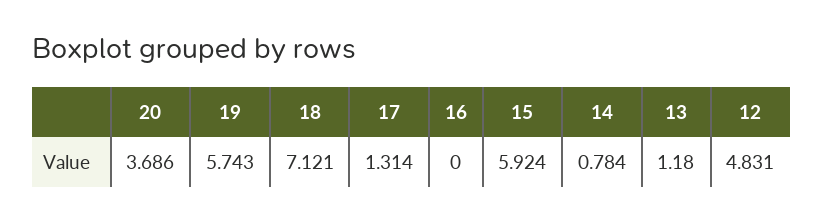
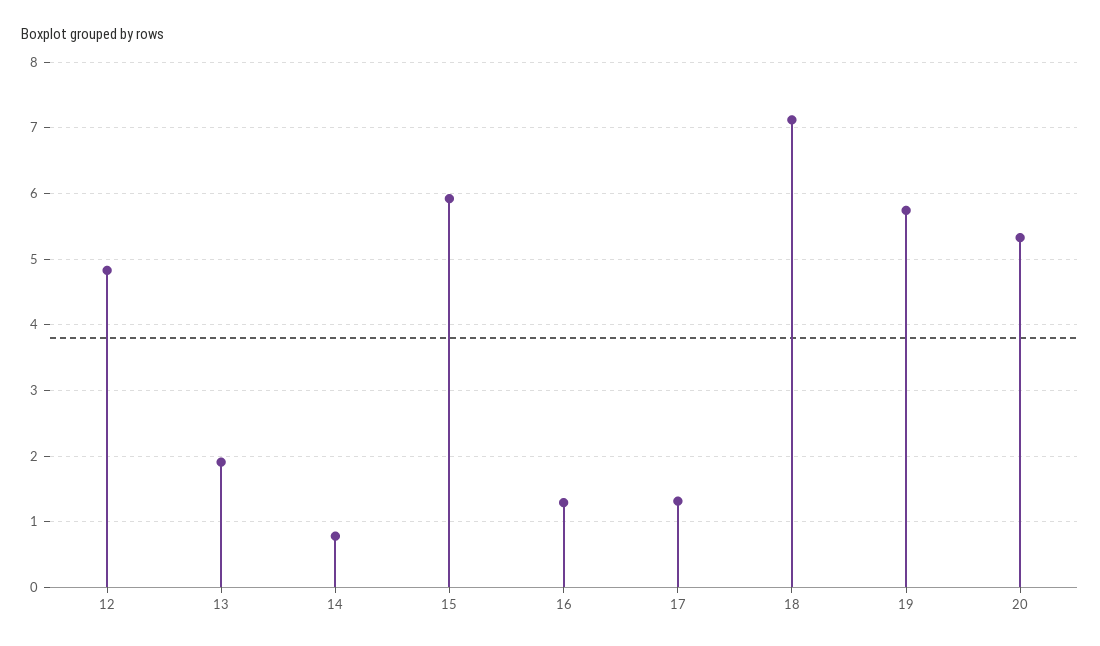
  {
-   "20": 3.686,
+   "20": 5.3,
    "19": 5.743,
    "18": 7.121,
    "17": 1.314,
-   "16": 0,
+   "16": 1.3,
    "15": 5.924,
    "14": 0.784,
-   "13": 1.18,
+   "13": 1.9,
    "12": 4.831
  }

